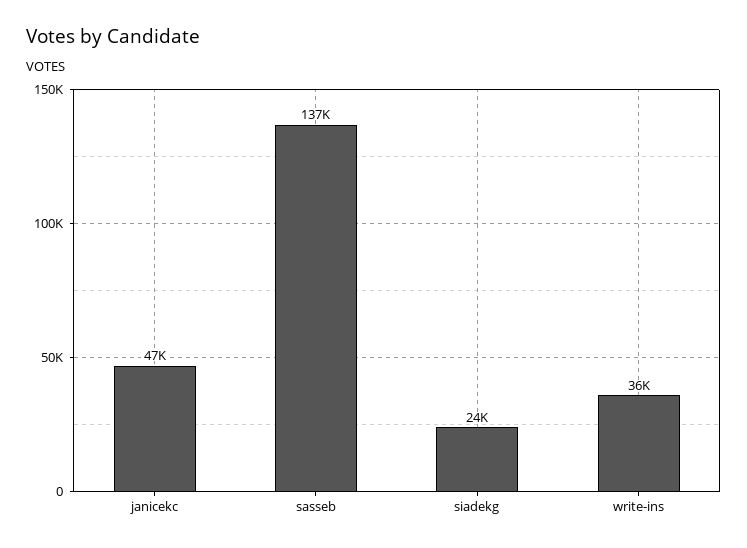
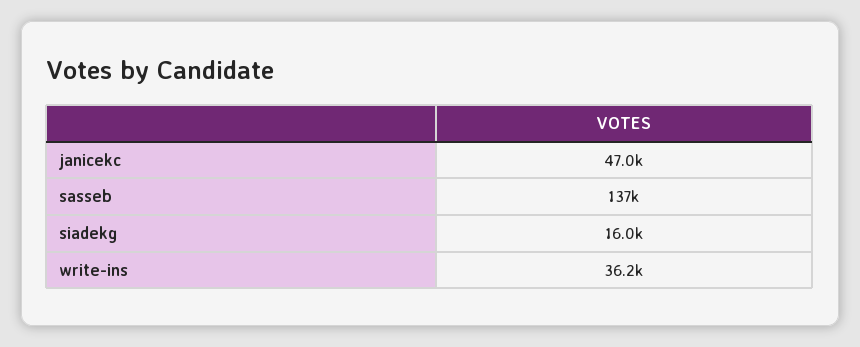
  {
    "janicekc": 47000,
    "sasseb": 137000,
-   "siadekg": 24000,
+   "siadekg": 16000,
    "write-ins": 36200
  }

